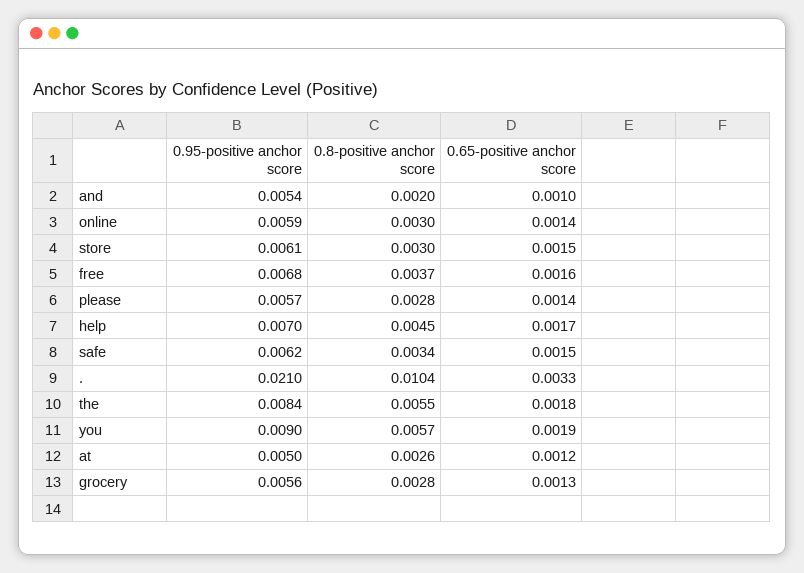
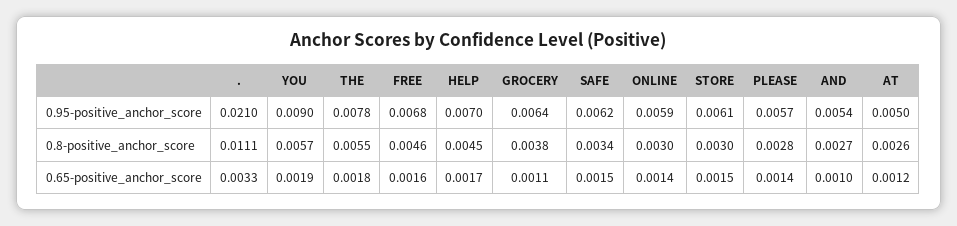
  {
    "0.95-positive anchor score": {
      "and": 0.0054,
      "online": 0.0059,
      "store": 0.0061,
      "free": 0.0068,
      "please": 0.0057,
      "help": 0.007,
      "safe": 0.0062,
      ".": 0.021,
-     "the": 0.0084,
+     "the": 0.0078,
      "you": 0.009,
      "at": 0.005,
-     "grocery": 0.0056
+     "grocery": 0.0064
    },
    "0.8-positive anchor score": {
-     "and": 0.002,
+     "and": 0.0027,
      "online": 0.003,
      "store": 0.003,
-     "free": 0.0037,
+     "free": 0.0046,
      "please": 0.0028,
      "help": 0.0045,
      "safe": 0.0034,
-     ".": 0.0104,
+     ".": 0.0111,
      "the": 0.0055,
      "you": 0.0057,
      "at": 0.0026,
-     "grocery": 0.0028
+     "grocery": 0.0038
    },
    "0.65-positive anchor score": {
      "and": 0.001,
      "online": 0.0014,
      "store": 0.0015,
      "free": 0.0016,
      "please": 0.0014,
      "help": 0.0017,
      "safe": 0.0015,
      ".": 0.0033,
      "the": 0.0018,
      "you": 0.0019,
      "at": 0.0012,
-     "grocery": 0.0013
+     "grocery": 0.0011
    }
  }

